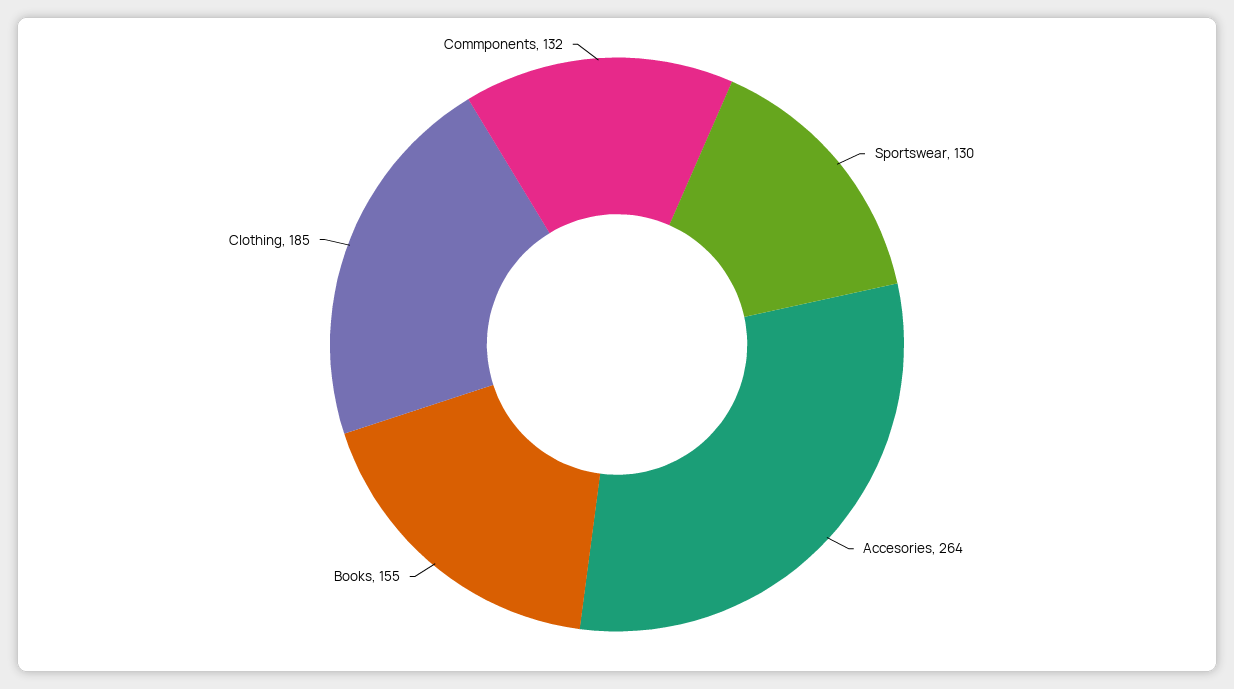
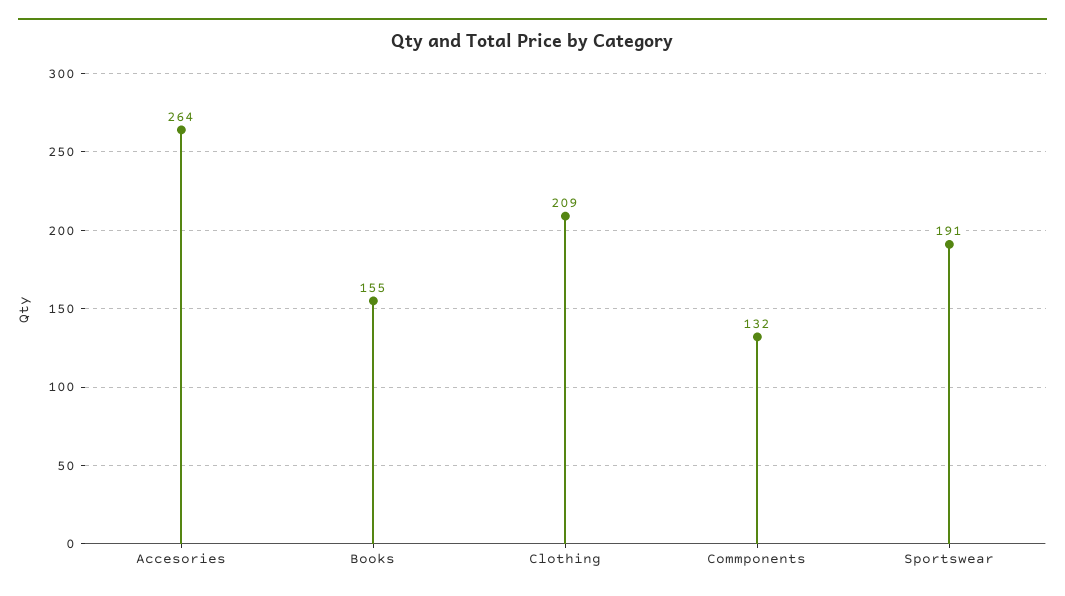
  {
-   "Sportswear": 130,
+   "Sportswear": 191,
    "Accesories": 264,
    "Books": 155,
-   "Clothing": 185,
+   "Clothing": 209,
    "Commponents": 132
  }

